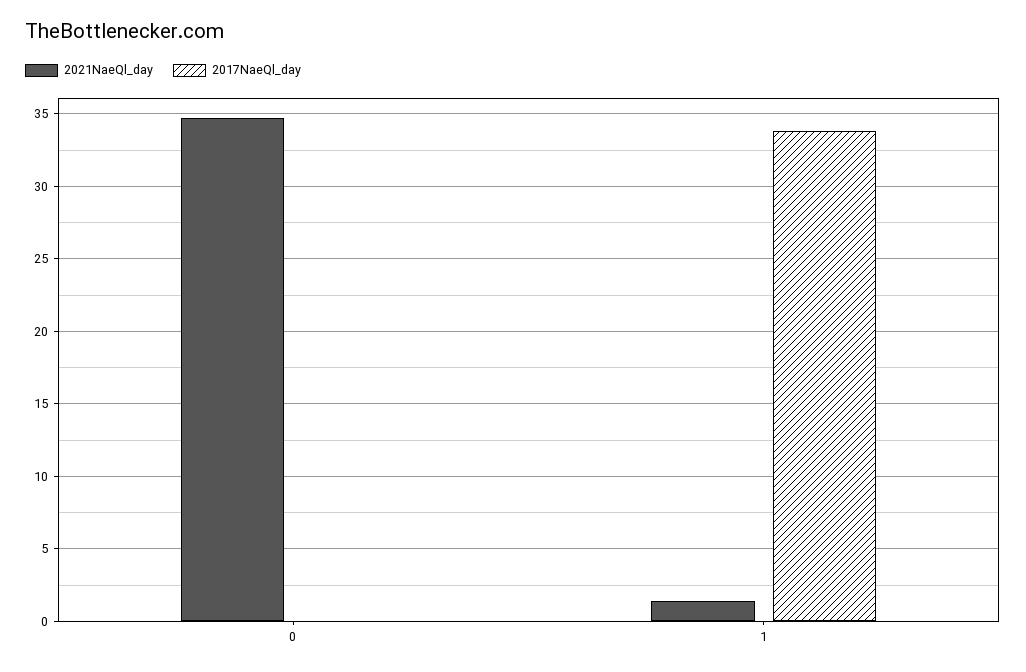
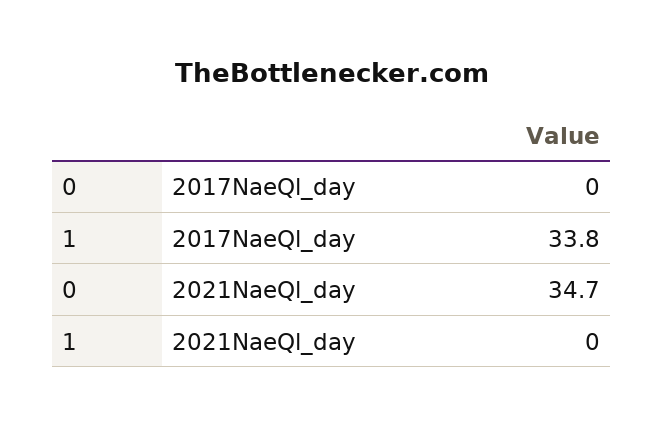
  {
    "2021NaeQl_day": {
      "0": 34.7,
-     "1": 1.5
+     "1": 0
    },
    "2017NaeQl_day": {
      "0": 0,
      "1": 33.8
    }
  }

